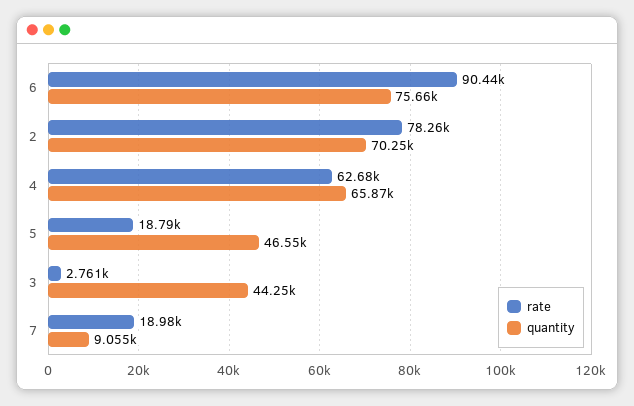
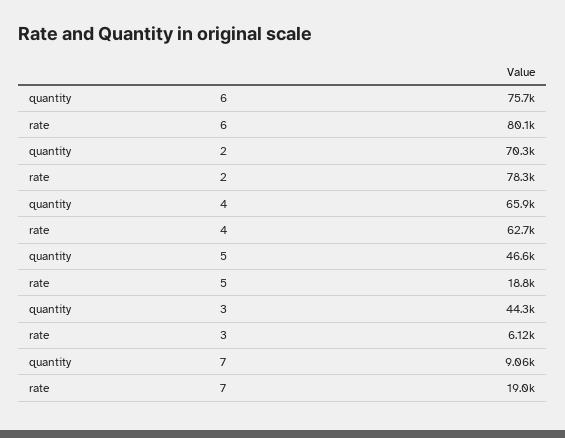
  {
    "rate": {
-     "6": 90440,
+     "6": 80100,
      "2": 78260,
      "4": 62680,
      "5": 18790,
-     "3": 2761,
+     "3": 6120,
      "7": 18980
    },
    "quantity": {
      "6": 75660,
      "2": 70250,
      "4": 65870,
      "5": 46550,
      "3": 44250,
      "7": 9055
    }
  }

